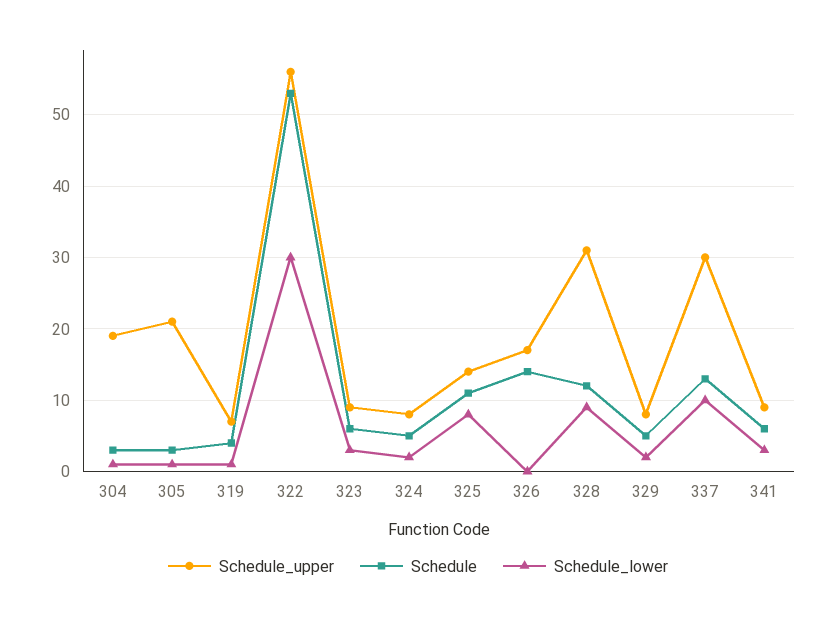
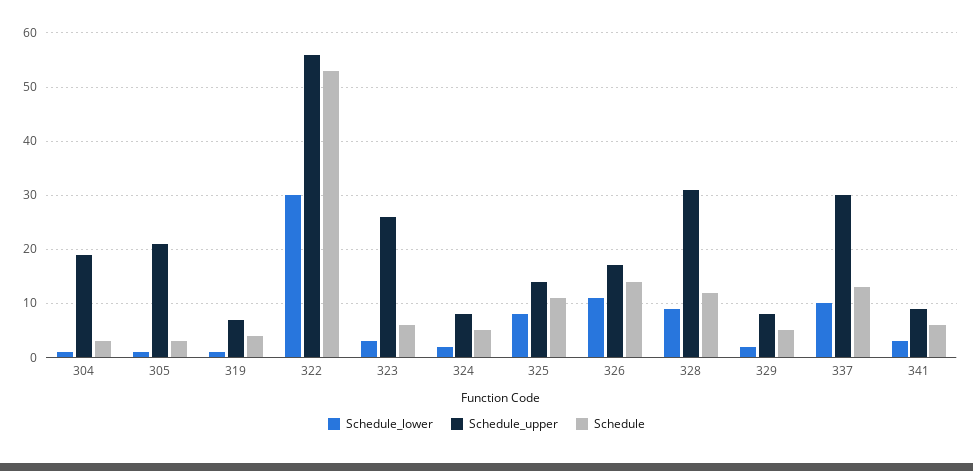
  {
    "Schedule_upper": {
      "304": 19,
      "305": 21,
      "319": 7,
      "322": 56,
-     "323": 9,
+     "323": 25,
      "324": 8,
      "325": 14,
      "326": 17,
      "328": 31,
      "329": 8,
      "337": 30,
      "341": 9
    },
    "Schedule": {
      "304": 3,
      "305": 3,
      "319": 4,
      "322": 53,
      "323": 6,
      "324": 5,
      "325": 11,
      "326": 14,
      "328": 12,
      "329": 5,
      "337": 13,
      "341": 6
    },
    "Schedule_lower": {
      "304": 1,
      "305": 1,
      "319": 1,
      "322": 30,
      "323": 3,
      "324": 2,
      "325": 8,
-     "326": 0,
+     "326": 10,
      "328": 9,
      "329": 2,
      "337": 10,
      "341": 3
    }
  }

